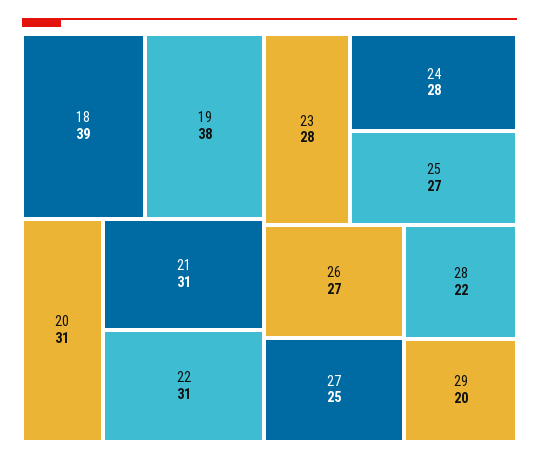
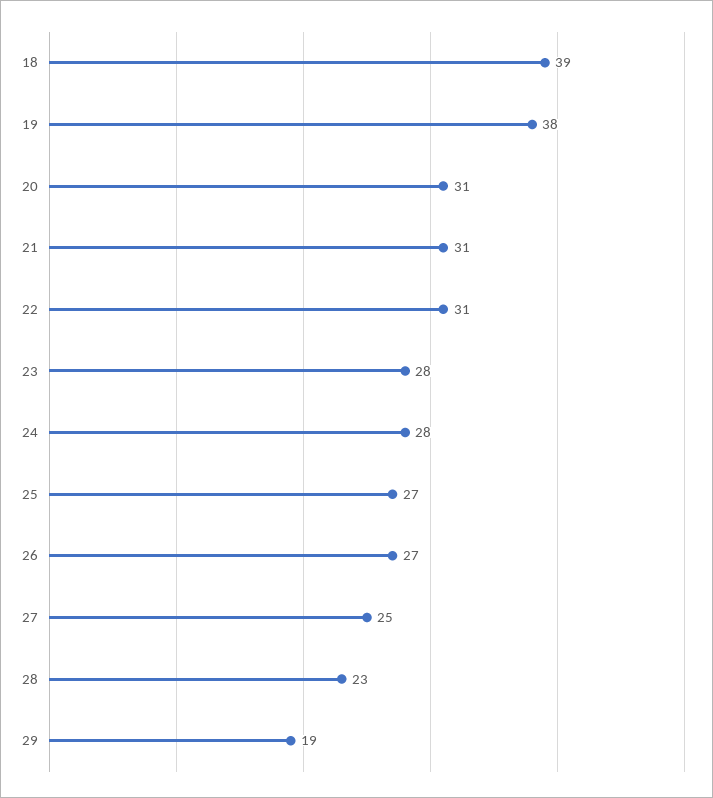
  {
    "18": 39,
    "19": 38,
    "20": 31,
    "21": 31,
    "22": 31,
    "23": 28,
    "24": 28,
    "25": 27,
    "26": 27,
    "27": 25,
-   "28": 22,
+   "28": 23,
-   "29": 20
+   "29": 19
  }

